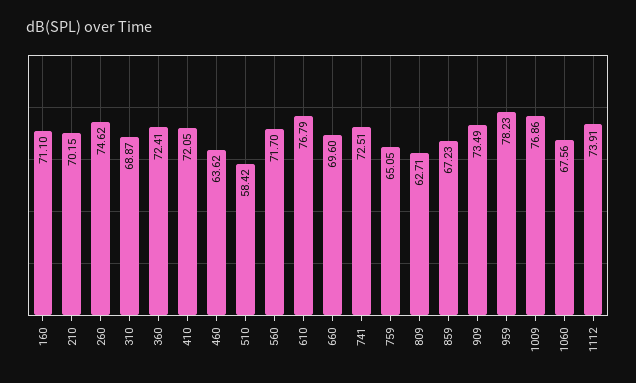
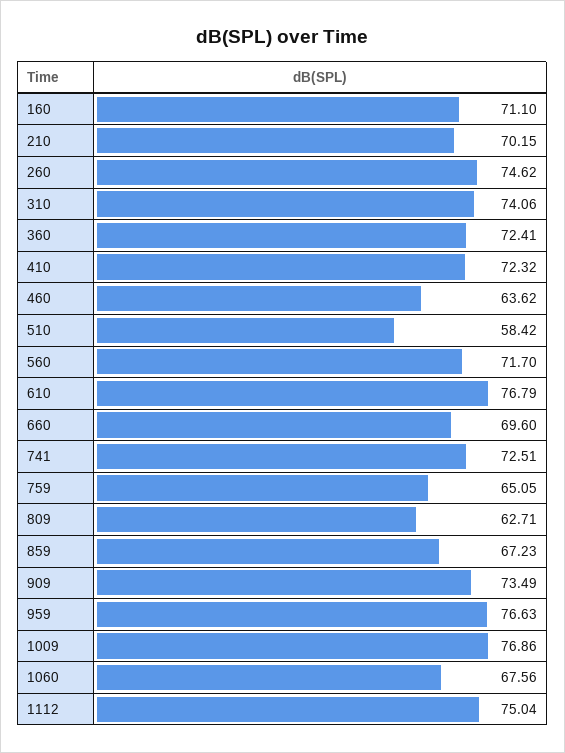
  {
    "160": 71.1,
    "210": 70.15,
    "260": 74.62,
-   "310": 68.87,
+   "310": 74.06,
    "360": 72.41,
-   "410": 72.05,
+   "410": 72.32,
    "460": 63.62,
    "510": 58.42,
    "560": 71.7,
    "610": 76.79,
    "660": 69.6,
    "741": 72.51,
    "759": 65.05,
    "809": 62.71,
    "859": 67.23,
    "909": 73.49,
-   "959": 78.23,
+   "959": 76.63,
    "1009": 76.86,
    "1060": 67.56,
-   "1112": 73.91
+   "1112": 75.04
  }

